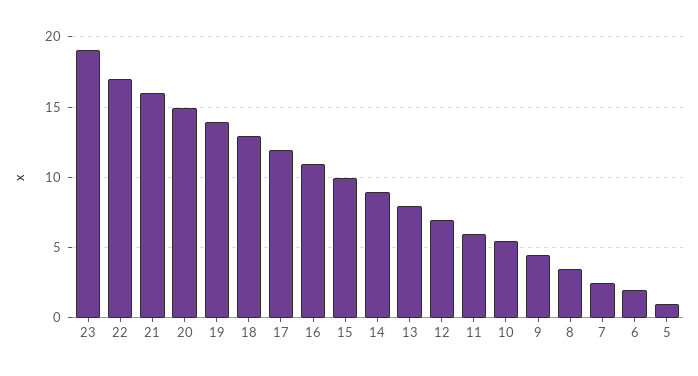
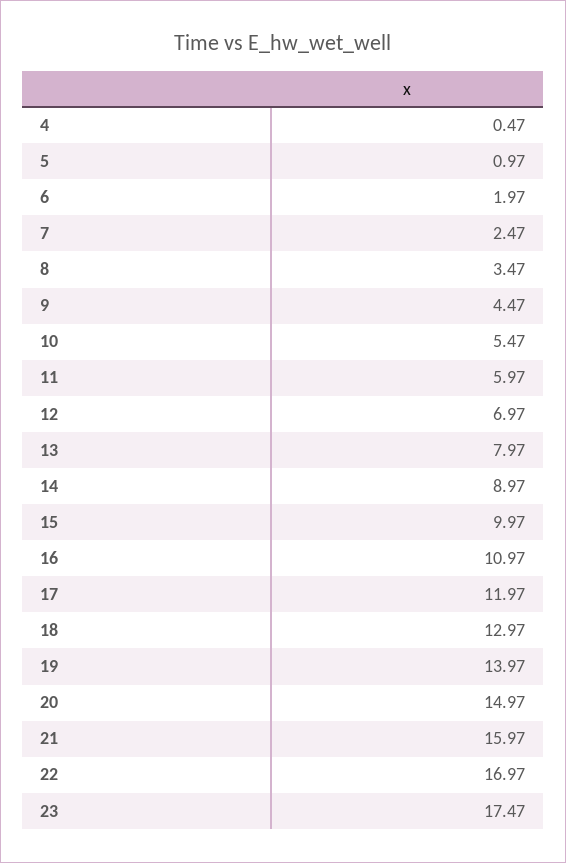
  {
-   "23": 19,
+   "23": 17.47,
    "22": 16.97,
    "21": 15.97,
    "20": 14.97,
    "19": 13.97,
    "18": 12.97,
    "17": 11.97,
    "16": 10.97,
    "15": 9.97,
    "14": 8.97,
    "13": 7.97,
    "12": 6.97,
    "11": 5.97,
    "10": 5.47,
    "9": 4.47,
    "8": 3.47,
    "7": 2.47,
    "6": 1.97,
-   "5": 0.97
+   "5": 0.97,
+   "4": 0.47
  }

